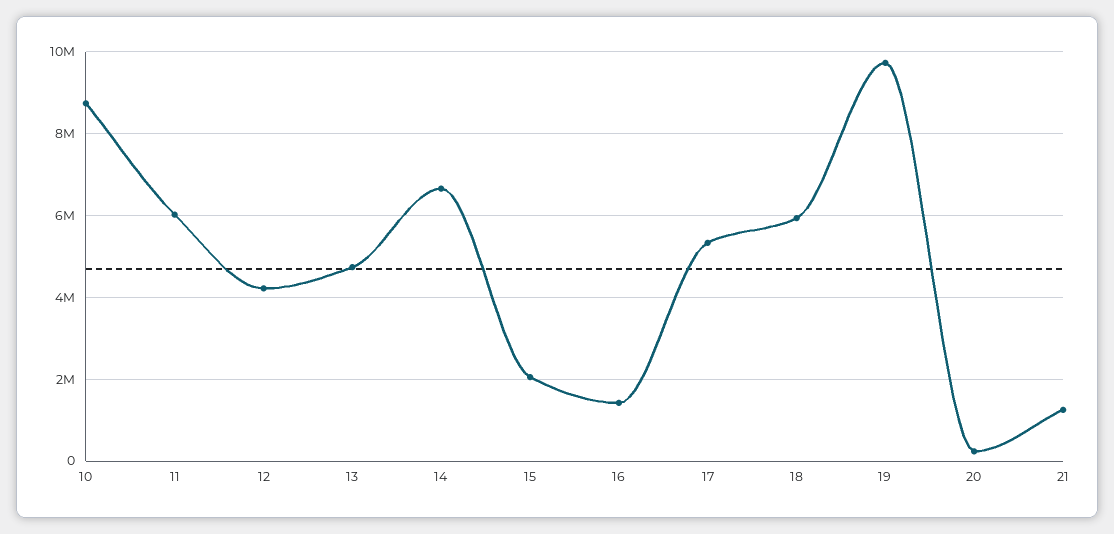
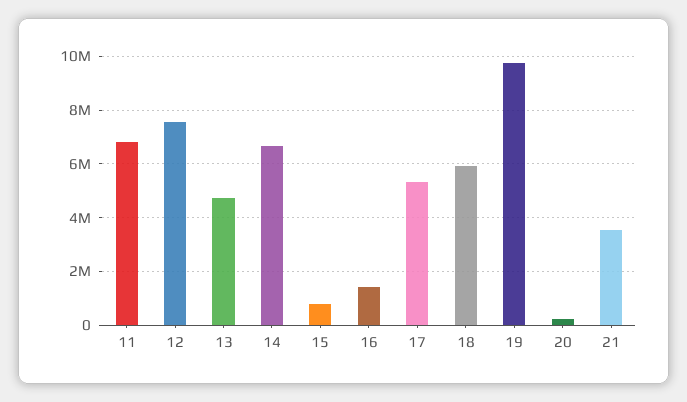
  {
-   "10": 8800000,
-   "11": 6000000,
+   "11": 6750000,
-   "12": 4200000,
+   "12": 7500000,
    "13": 4800000,
    "14": 6600000,
-   "15": 2000000,
+   "15": 750000,
    "16": 1400000,
    "17": 5400000,
    "18": 6000000,
    "19": 9800000,
    "20": 200000,
-   "21": 1200000
+   "21": 3500000
  }

